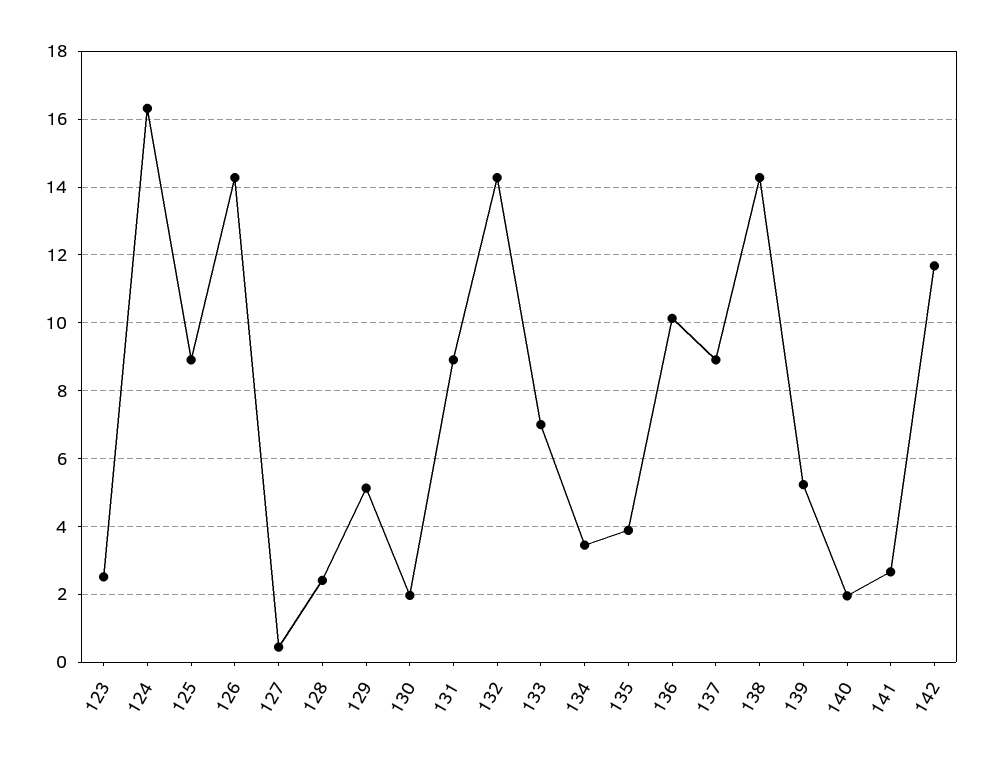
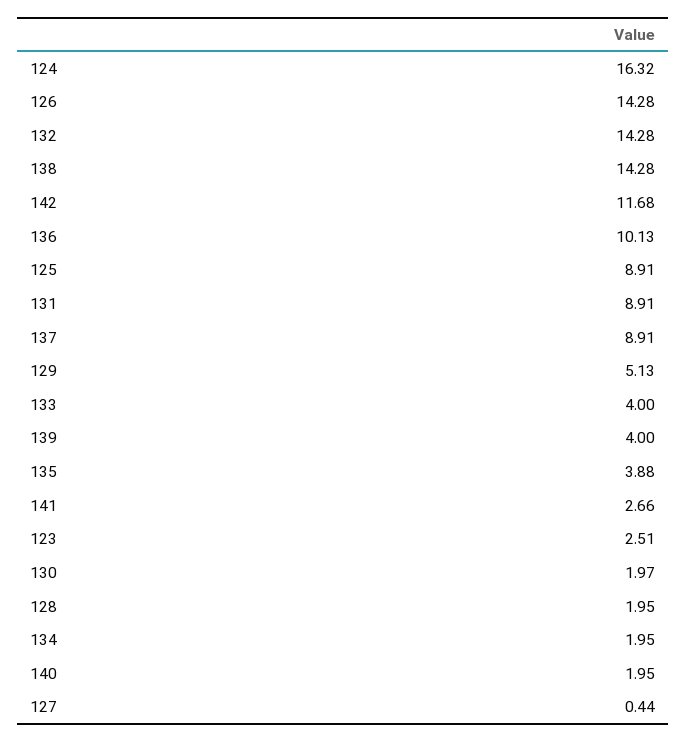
  {
    "123": 2.51,
    "124": 16.32,
    "125": 8.91,
    "126": 14.28,
    "127": 0.44,
-   "128": 2.4,
+   "128": 1.95,
    "129": 5.13,
    "130": 1.97,
    "131": 8.91,
    "132": 14.28,
-   "133": 7,
+   "133": 4,
-   "134": 3.4,
+   "134": 1.95,
    "135": 3.88,
    "136": 10.13,
    "137": 8.91,
    "138": 14.28,
-   "139": 5.2,
+   "139": 4,
    "140": 1.95,
    "141": 2.66,
    "142": 11.68
  }

